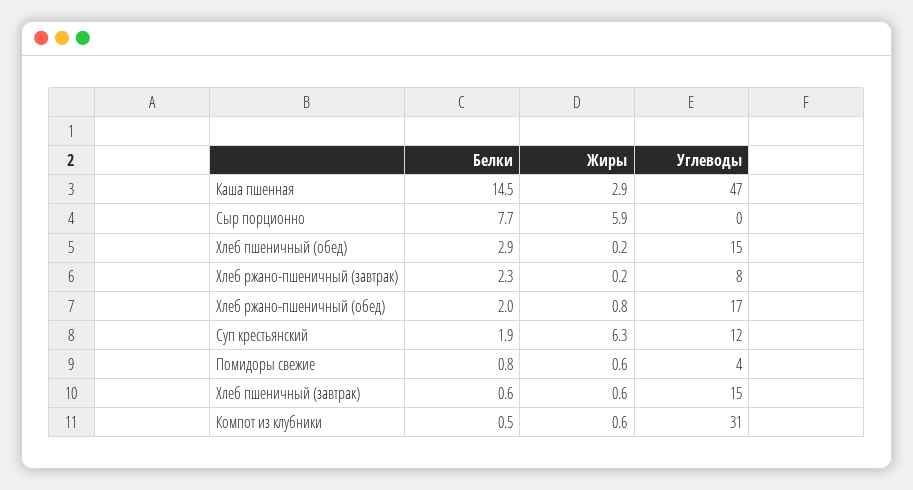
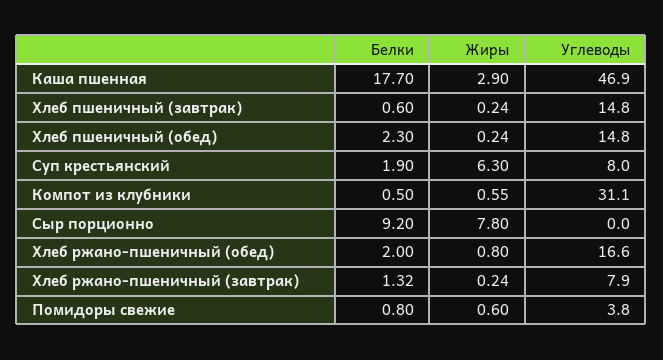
  {
    "Белки": {
-     "Каша пшенная": 14.5,
+     "Каша пшенная": 17.7,
-     "Сыр порционно": 7.7,
+     "Сыр порционно": 9.2,
-     "Хлеб пшеничный (обед)": 2.9,
+     "Хлеб пшеничный (обед)": 2.3,
-     "Хлеб ржано-пшеничный (завтрак)": 2.3,
+     "Хлеб ржано-пшеничный (завтрак)": 1.32,
      "Хлеб ржано-пшеничный (обед)": 2,
      "Суп крестьянский": 1.9,
      "Помидоры свежие": 0.8,
      "Хлеб пшеничный (завтрак)": 0.6,
      "Компот из клубники": 0.5
    },
    "Жиры": {
      "Каша пшенная": 2.9,
-     "Сыр порционно": 5.9,
+     "Сыр порционно": 7.8,
      "Хлеб пшеничный (обед)": 0.24,
      "Хлеб ржано-пшеничный (завтрак)": 0.24,
      "Хлеб ржано-пшеничный (обед)": 0.8,
      "Суп крестьянский": 6.3,
      "Помидоры свежие": 0.6,
-     "Хлеб пшеничный (завтрак)": 0.6,
+     "Хлеб пшеничный (завтрак)": 0.24,
      "Компот из клубники": 0.55
    },
    "Углеводы": {
      "Каша пшенная": 46.9,
      "Сыр порционно": 0,
      "Хлеб пшеничный (обед)": 14.8,
      "Хлеб ржано-пшеничный (завтрак)": 7.9,
      "Хлеб ржано-пшеничный (обед)": 16.6,
-     "Суп крестьянский": 12,
+     "Суп крестьянский": 8,
      "Помидоры свежие": 3.8,
      "Хлеб пшеничный (завтрак)": 14.8,
      "Компот из клубники": 31.1
    }
  }

